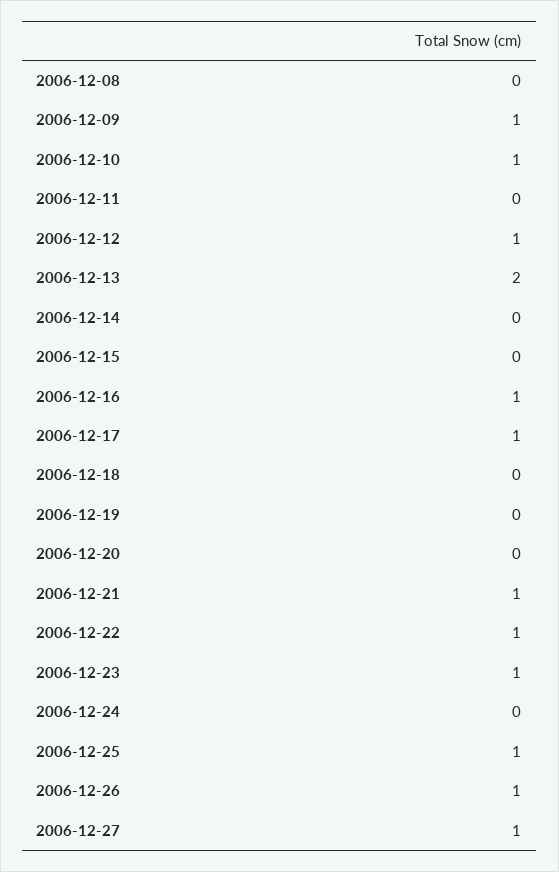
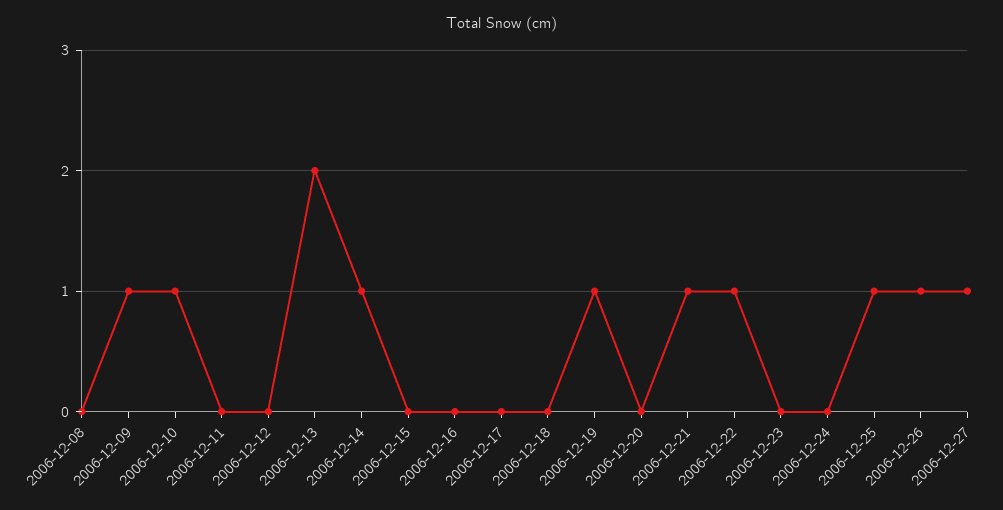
  {
    "2006-12-08": 0,
    "2006-12-09": 1,
    "2006-12-10": 1,
    "2006-12-11": 0,
-   "2006-12-12": 1,
+   "2006-12-12": 0,
    "2006-12-13": 2,
-   "2006-12-14": 0,
+   "2006-12-14": 1,
    "2006-12-15": 0,
-   "2006-12-16": 1,
+   "2006-12-16": 0,
-   "2006-12-17": 1,
+   "2006-12-17": 0,
    "2006-12-18": 0,
-   "2006-12-19": 0,
+   "2006-12-19": 1,
    "2006-12-20": 0,
    "2006-12-21": 1,
    "2006-12-22": 1,
-   "2006-12-23": 1,
+   "2006-12-23": 0,
    "2006-12-24": 0,
    "2006-12-25": 1,
    "2006-12-26": 1,
    "2006-12-27": 1
  }

